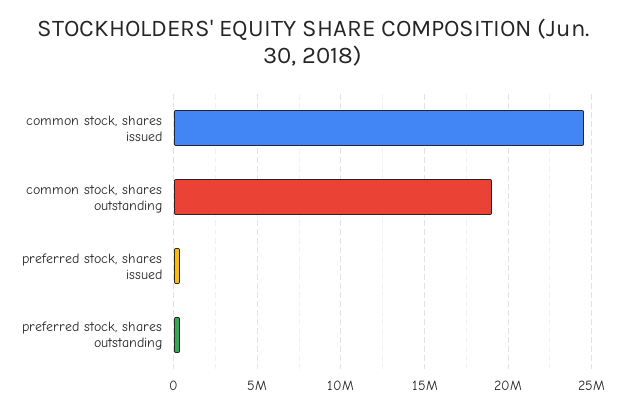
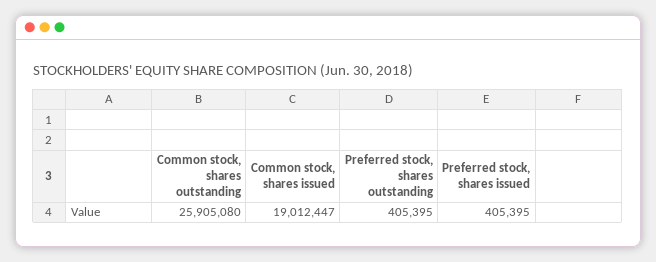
  {
-   "common stock, shares issued": 24500000,
+   "common stock, shares issued": 19012447,
-   "common stock, shares outstanding": 19000000,
+   "common stock, shares outstanding": 25905080,
    "preferred stock, shares issued": 405395,
    "preferred stock, shares outstanding": 405395
  }

